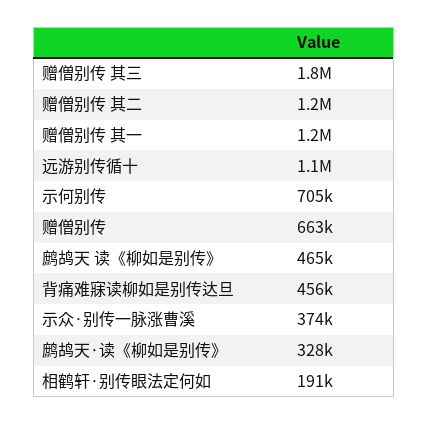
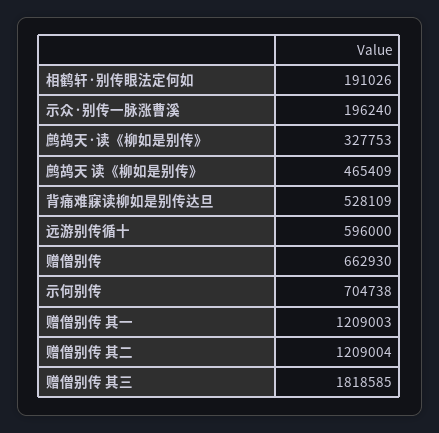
  {
    "赠僧别传 其三": 1818585,
    "赠僧别传 其二": 1209004,
    "赠僧别传 其一": 1209003,
-   "远游别传循十": 1100000,
+   "远游别传循十": 596000,
    "示何别传": 704738,
    "赠僧别传": 662930,
    "鹧鸪天 读《柳如是别传》": 465409,
-   "背痛难寐读柳如是别传达旦": 456000,
+   "背痛难寐读柳如是别传达旦": 528109,
-   "示众·别传一脉涨曹溪": 374000,
+   "示众·别传一脉涨曹溪": 196240,
    "鹧鸪天·读《柳如是别传》": 327753,
    "相鹤轩·别传眼法定何如": 191026
  }

